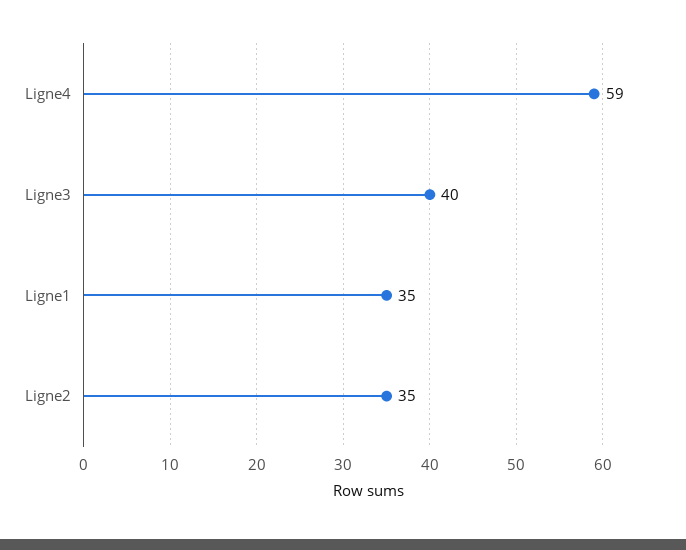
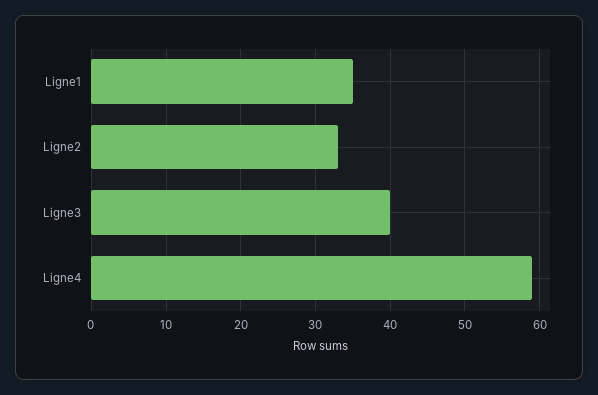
  {
    "Ligne4": 59,
    "Ligne3": 40,
    "Ligne1": 35,
-   "Ligne2": 35
+   "Ligne2": 33
  }

